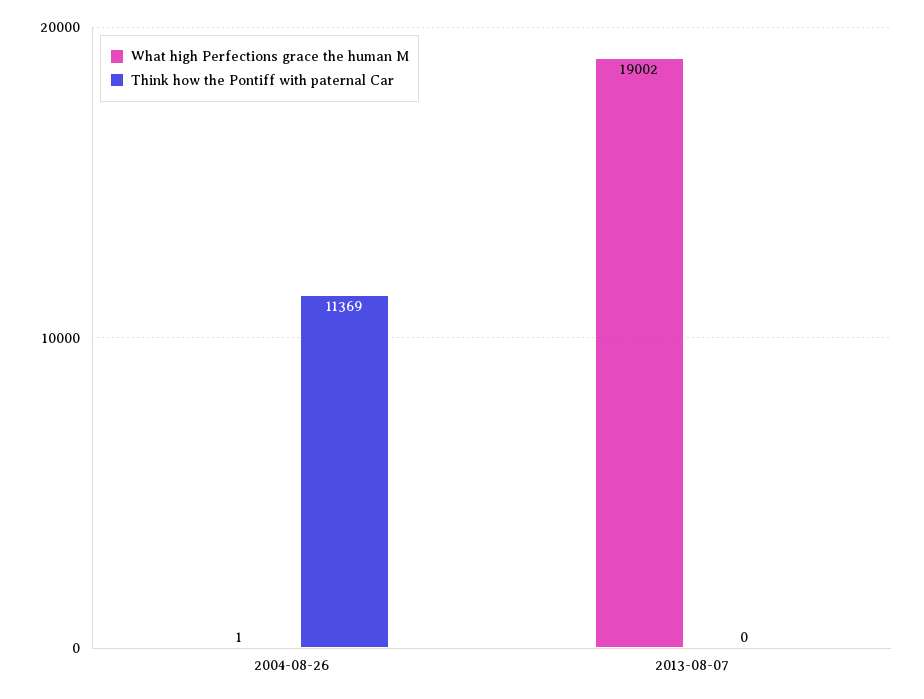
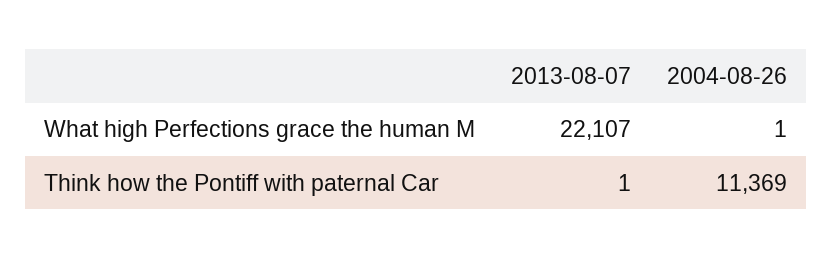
  {
    "What high Perfections grace the human M": {
      "2004-08-26": 1,
-     "2013-08-07": 19002
+     "2013-08-07": 22107
    },
    "Think how the Pontiff with paternal Car": {
      "2004-08-26": 11369,
-     "2013-08-07": 0
+     "2013-08-07": 1
    }
  }

